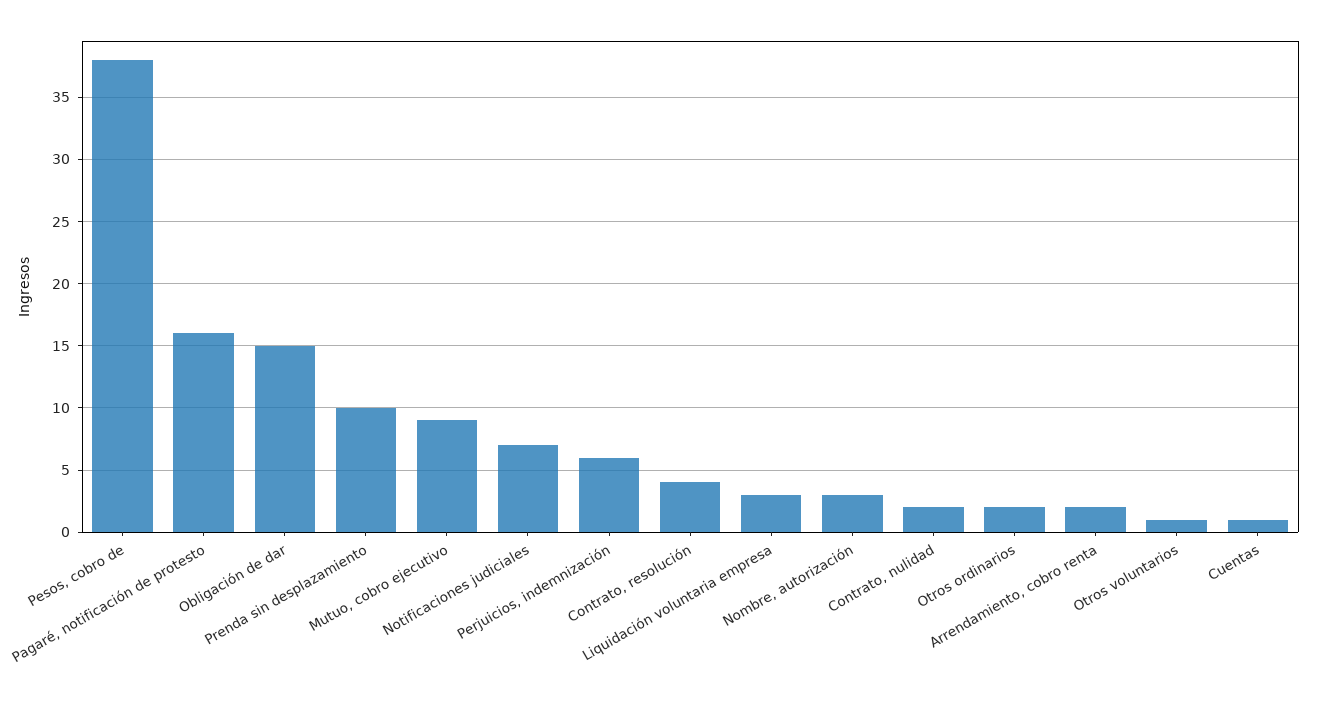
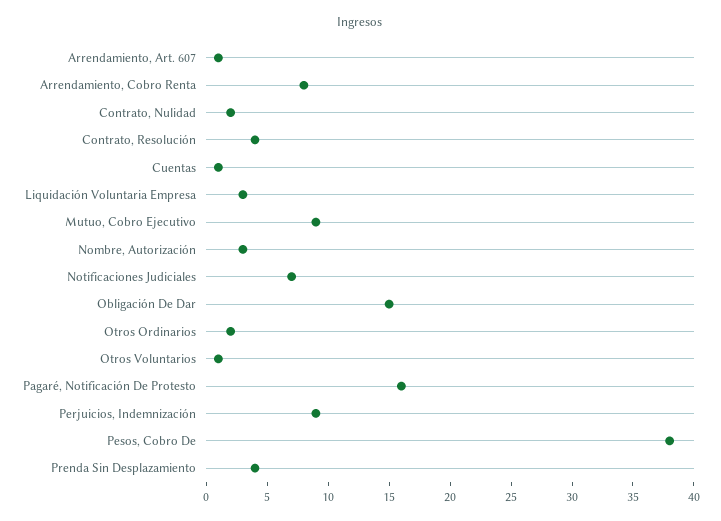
  {
    "Pesos, cobro de": 38,
    "Pagaré, notificación de protesto": 16,
    "Obligación de dar": 15,
-   "Prenda sin desplazamiento": 10,
+   "Prenda sin desplazamiento": 4,
    "Mutuo, cobro ejecutivo": 9,
    "Notificaciones judiciales": 7,
-   "Perjuicios, indemnización": 6,
+   "Perjuicios, indemnización": 9,
    "Contrato, resolución": 4,
    "Liquidación voluntaria empresa": 3,
    "Nombre, autorización": 3,
    "Contrato, nulidad": 2,
    "Otros ordinarios": 2,
-   "Arrendamiento, cobro renta": 2,
+   "Arrendamiento, cobro renta": 8,
    "Otros voluntarios": 1,
-   "Cuentas": 1
+   "Cuentas": 1,
+   "Arrendamiento, Art. 607": 1
  }

